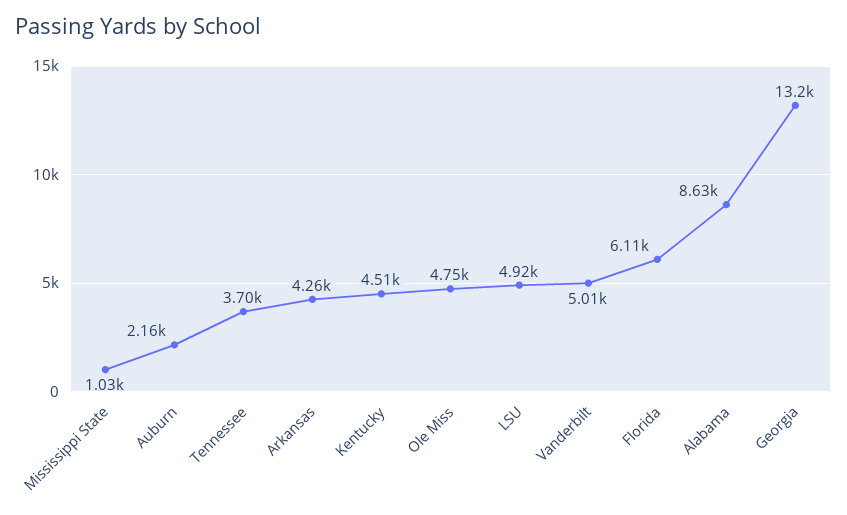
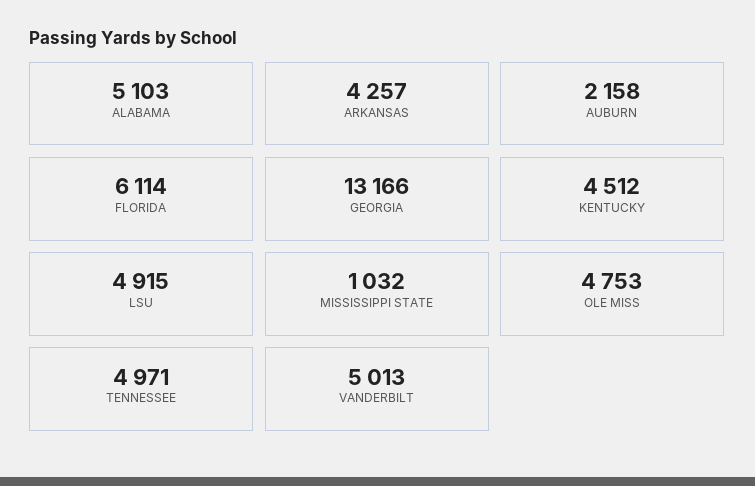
  {
    "Mississippi State": 1032,
    "Auburn": 2158,
-   "Tennessee": 3700,
+   "Tennessee": 4971,
    "Arkansas": 4257,
    "Kentucky": 4512,
    "Ole Miss": 4753,
    "LSU": 4915,
    "Vanderbilt": 5013,
    "Florida": 6114,
-   "Alabama": 8630,
+   "Alabama": 5103,
    "Georgia": 13166
  }

